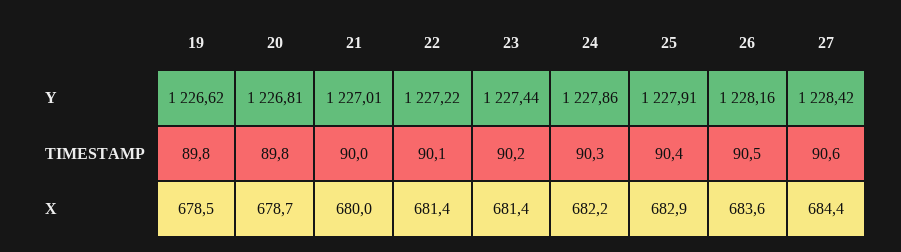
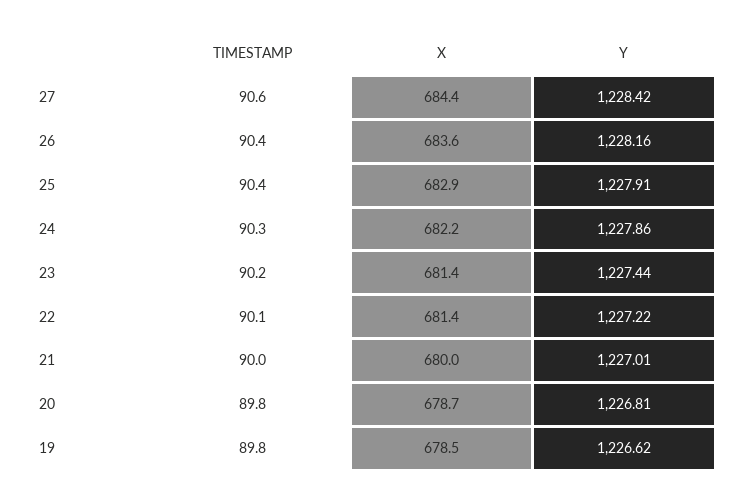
  {
    "19": {
      "Y": 1226.62,
      "TIMESTAMP": 89.8,
      "X": 678.5
    },
    "20": {
      "Y": 1226.81,
      "TIMESTAMP": 89.8,
      "X": 678.7
    },
    "21": {
      "Y": 1227.01,
      "TIMESTAMP": 90,
      "X": 680
    },
    "22": {
      "Y": 1227.22,
      "TIMESTAMP": 90.1,
      "X": 681.4
    },
    "23": {
      "Y": 1227.44,
      "TIMESTAMP": 90.2,
      "X": 681.4
    },
    "24": {
      "Y": 1227.86,
      "TIMESTAMP": 90.3,
      "X": 682.2
    },
    "25": {
      "Y": 1227.91,
      "TIMESTAMP": 90.4,
      "X": 682.9
    },
    "26": {
      "Y": 1228.16,
-     "TIMESTAMP": 90.5,
+     "TIMESTAMP": 90.4,
      "X": 683.6
    },
    "27": {
      "Y": 1228.42,
      "TIMESTAMP": 90.6,
      "X": 684.4
    }
  }

